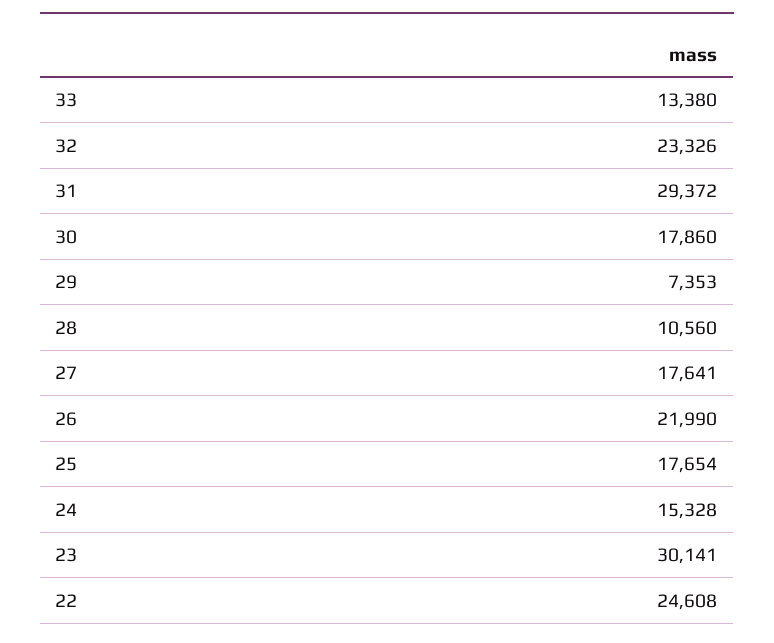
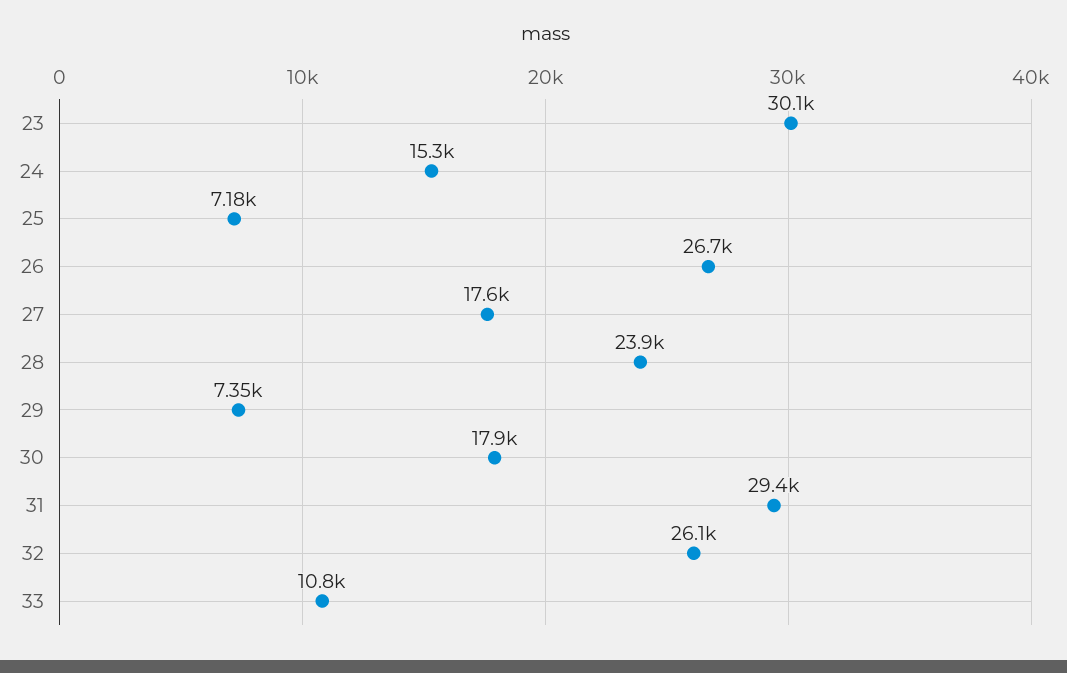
  {
-   "33": 13380,
+   "33": 10800,
-   "32": 23326,
+   "32": 26100,
    "31": 29372,
    "30": 17860,
    "29": 7353,
-   "28": 10560,
+   "28": 23900,
    "27": 17641,
-   "26": 21990,
+   "26": 26700,
-   "25": 17654,
+   "25": 7180,
    "24": 15328,
-   "23": 30141,
+   "23": 30141
-   "22": 24608
  }

